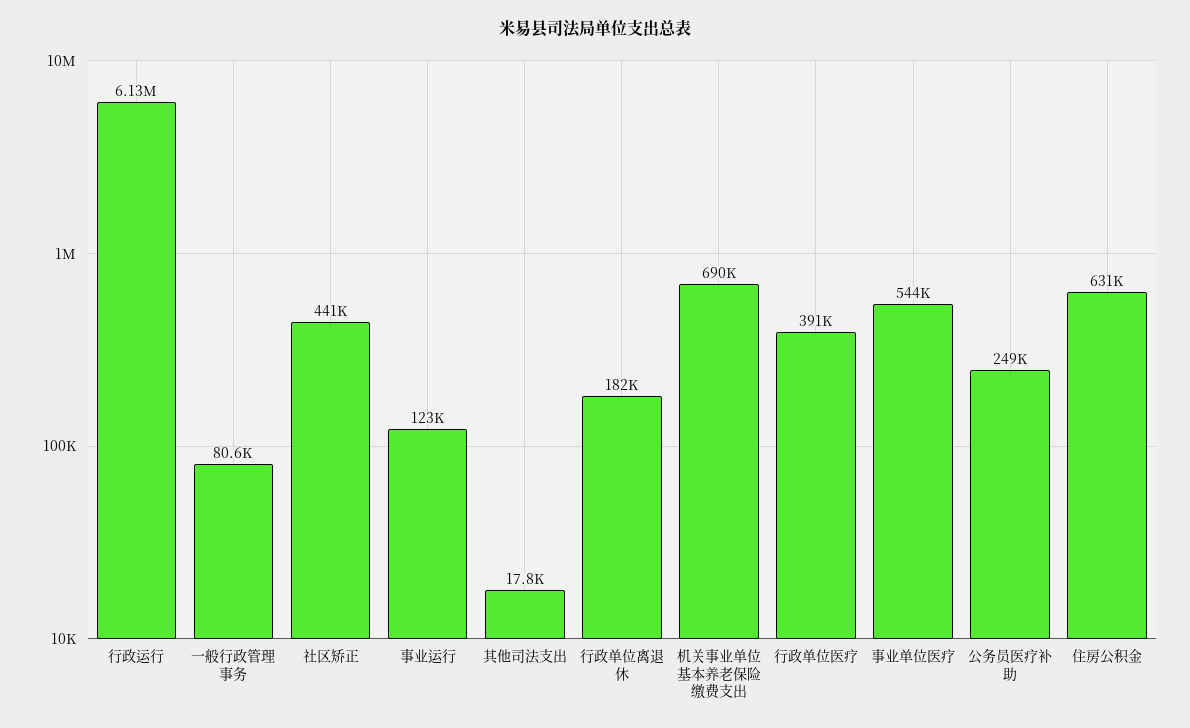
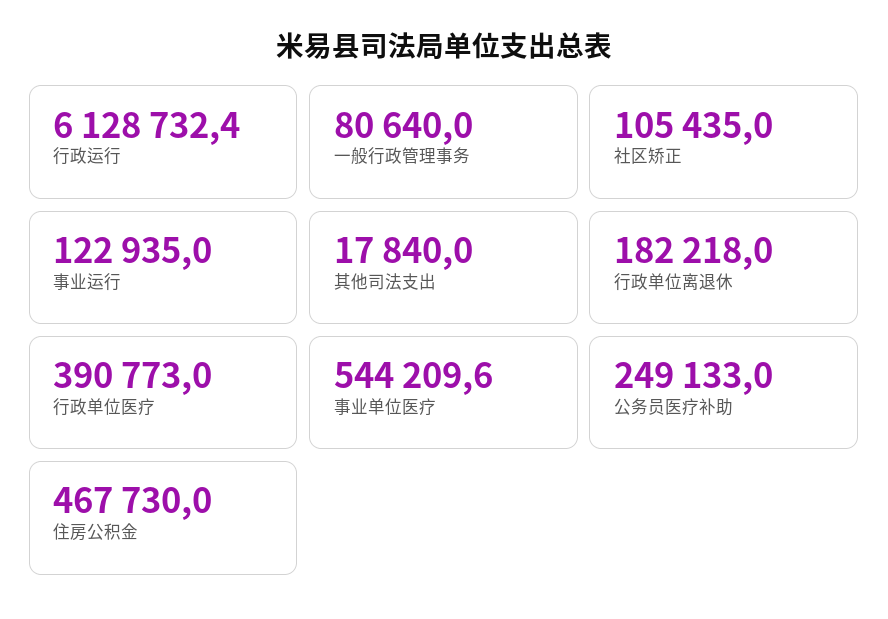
  {
    "行政运行": 6128732.4,
    "一般行政管理事务": 80640,
-   "社区矫正": 441000,
+   "社区矫正": 105435,
    "事业运行": 122935,
    "其他司法支出": 17840,
    "行政单位离退休": 182218,
-   "机关事业单位基本养老保险缴费支出": 690000,
    "行政单位医疗": 390773,
    "事业单位医疗": 544209.6,
    "公务员医疗补助": 249133,
-   "住房公积金": 631000
+   "住房公积金": 467730
  }

